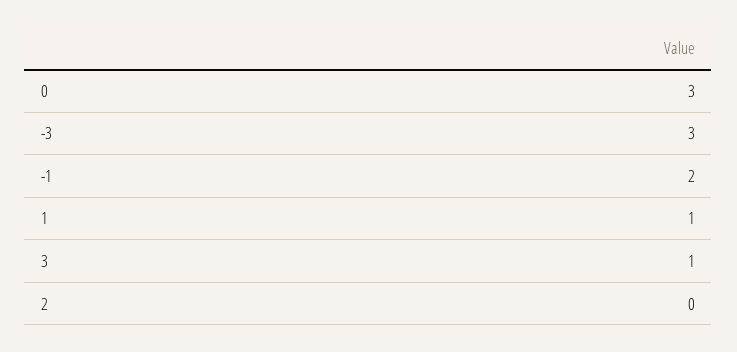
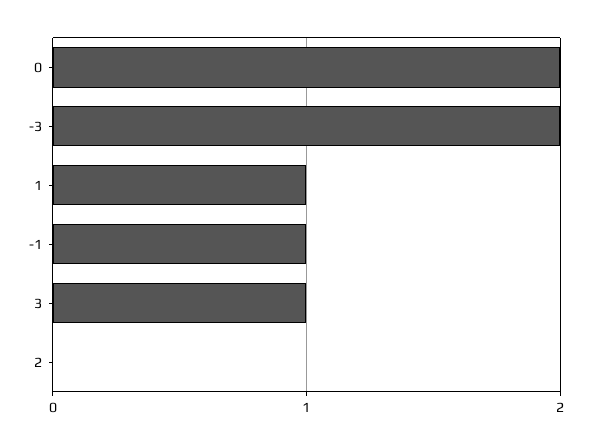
  {
-   "0": 3,
+   "0": 2,
-   "-3": 3,
+   "-3": 2,
-   "-1": 2,
+   "-1": 1,
    "1": 1,
    "3": 1,
    "2": 0
  }

